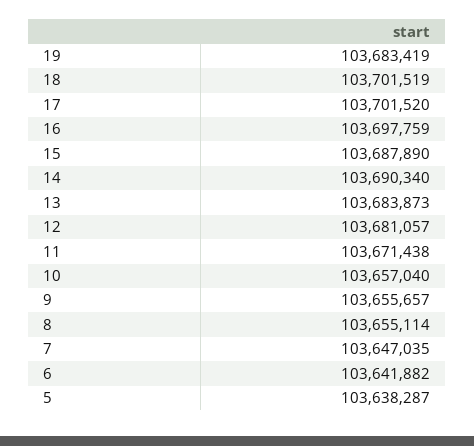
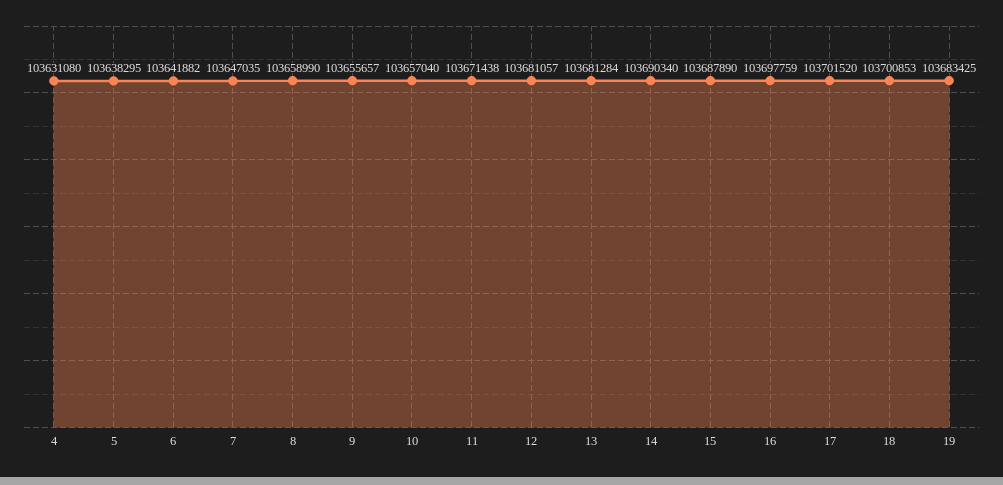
  {
-   "19": 103683419,
+   "19": 103683425,
-   "18": 103701519,
+   "18": 103700853,
    "17": 103701520,
    "16": 103697759,
    "15": 103687890,
    "14": 103690340,
-   "13": 103683873,
+   "13": 103681284,
    "12": 103681057,
    "11": 103671438,
    "10": 103657040,
    "9": 103655657,
-   "8": 103655114,
+   "8": 103658990,
    "7": 103647035,
    "6": 103641882,
-   "5": 103638287
+   "5": 103638295,
+   "4": 103631080
  }

